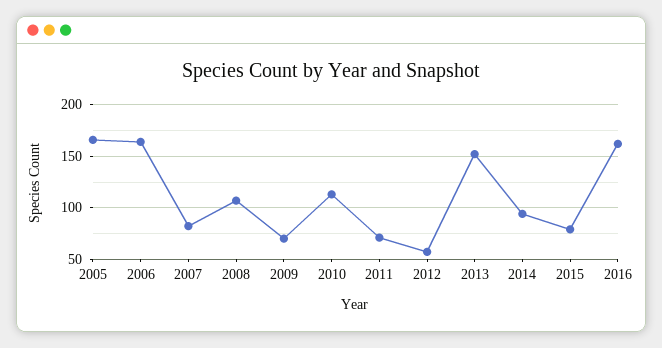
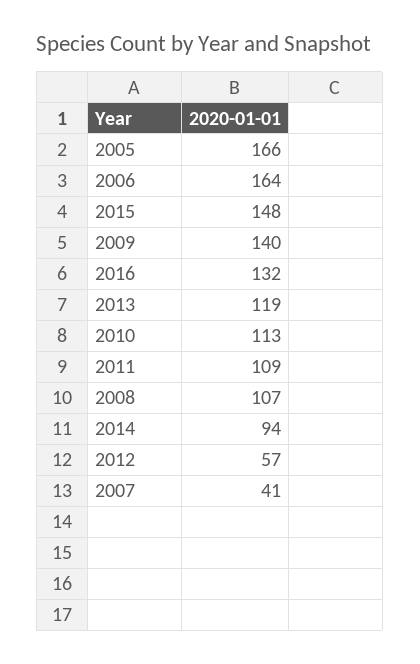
  {
    "2005": 166,
    "2006": 164,
-   "2007": 80,
+   "2007": 41,
    "2008": 107,
-   "2009": 70,
+   "2009": 140,
    "2010": 113,
-   "2011": 70,
+   "2011": 109,
    "2012": 57,
-   "2013": 150,
+   "2013": 119,
    "2014": 94,
-   "2015": 80,
+   "2015": 148,
-   "2016": 160
+   "2016": 132
  }

